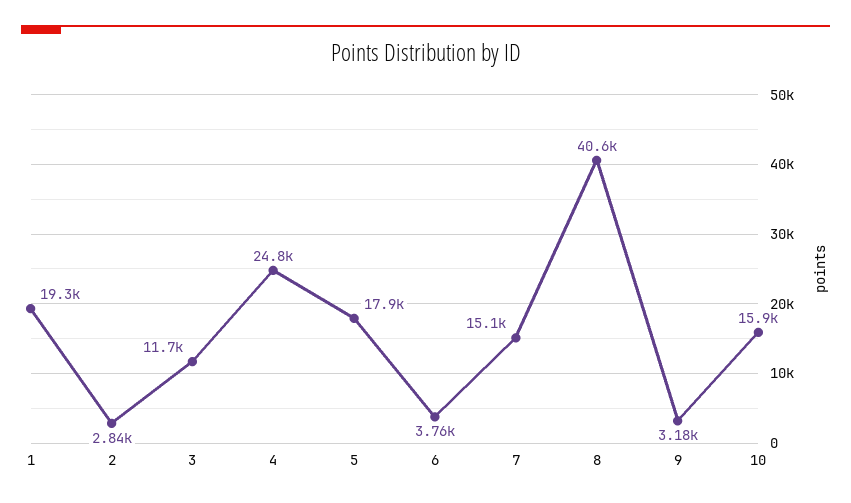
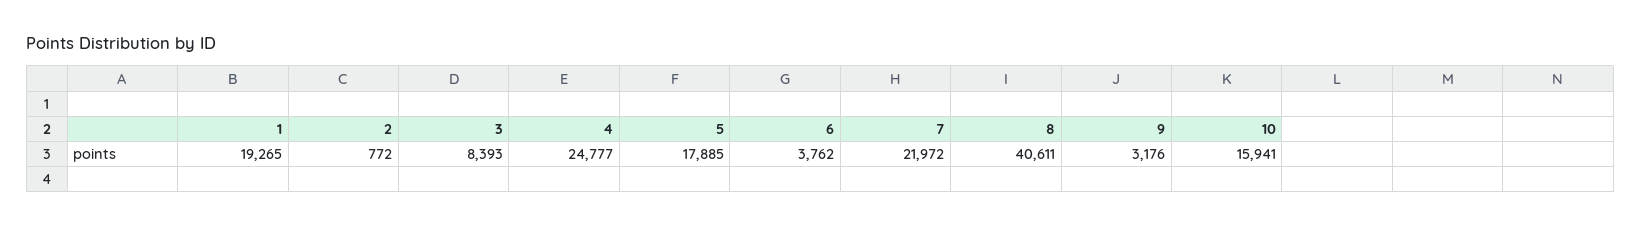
  {
    "1": 19265,
-   "2": 2840,
+   "2": 772,
-   "3": 11700,
+   "3": 8393,
    "4": 24777,
    "5": 17885,
    "6": 3762,
-   "7": 15100,
+   "7": 21972,
    "8": 40611,
    "9": 3176,
    "10": 15941
  }

